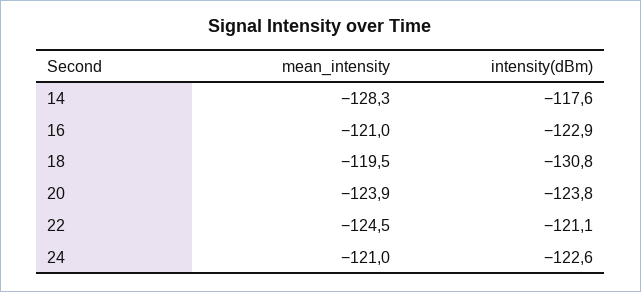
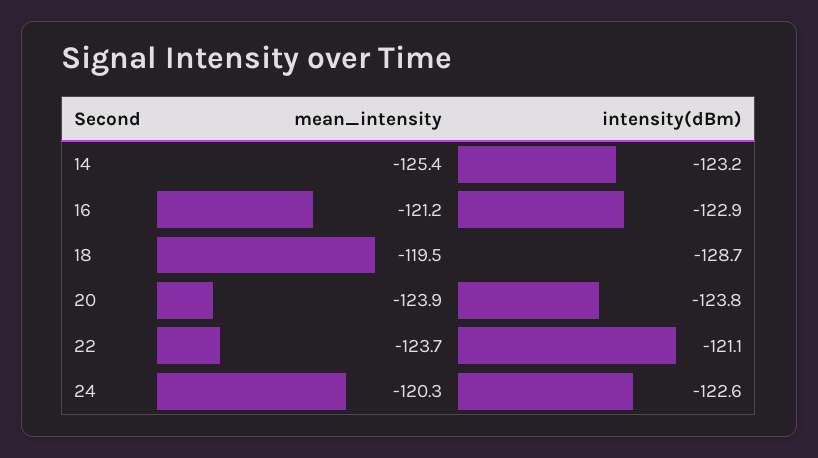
  {
    "mean_intensity": {
-     "14": -128.3,
+     "14": -125.4,
-     "16": -121,
+     "16": -121.2,
      "18": -119.5,
      "20": -123.9,
-     "22": -124.5,
+     "22": -123.7,
-     "24": -121
+     "24": -120.3
    },
    "intensity(dBm)": {
-     "14": -117.6,
+     "14": -123.2,
      "16": -122.9,
-     "18": -130.8,
+     "18": -128.7,
      "20": -123.8,
      "22": -121.1,
      "24": -122.6
    }
  }

